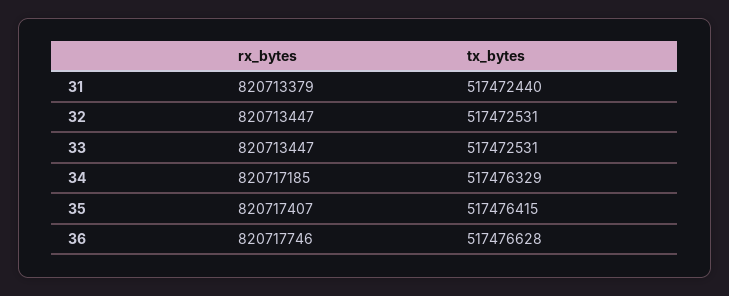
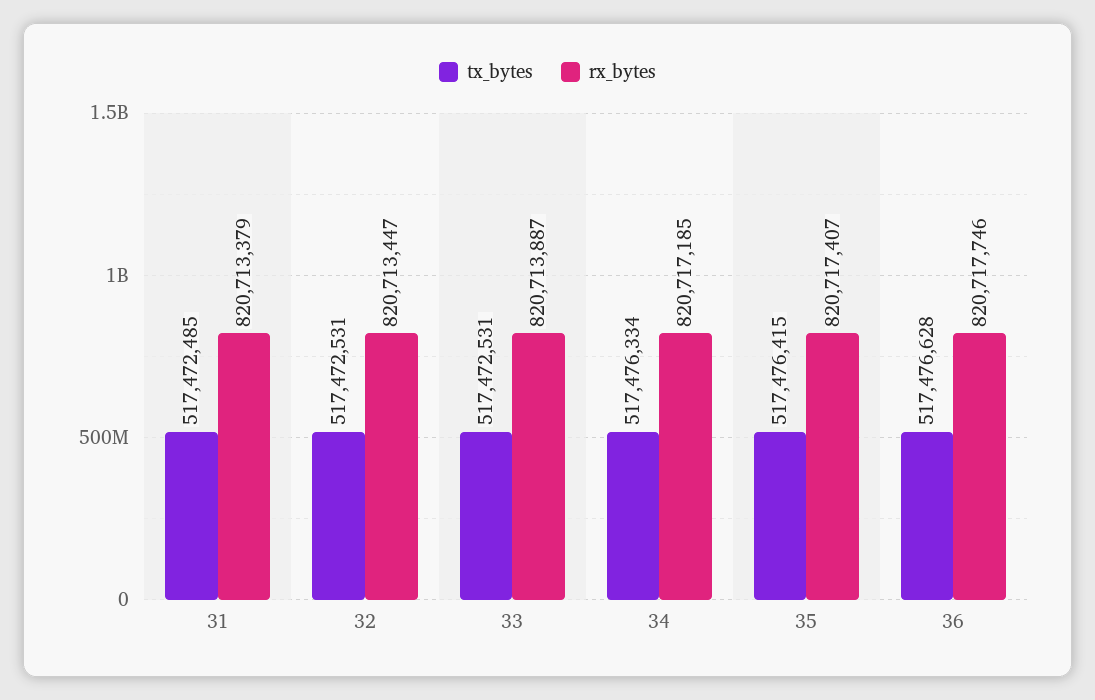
  {
    "rx_bytes": {
      "31": 820713379,
      "32": 820713447,
-     "33": 820713447,
+     "33": 820713887,
      "34": 820717185,
      "35": 820717407,
      "36": 820717746
    },
    "tx_bytes": {
-     "31": 517472440,
+     "31": 517472485,
      "32": 517472531,
      "33": 517472531,
-     "34": 517476329,
+     "34": 517476334,
      "35": 517476415,
      "36": 517476628
    }
  }

